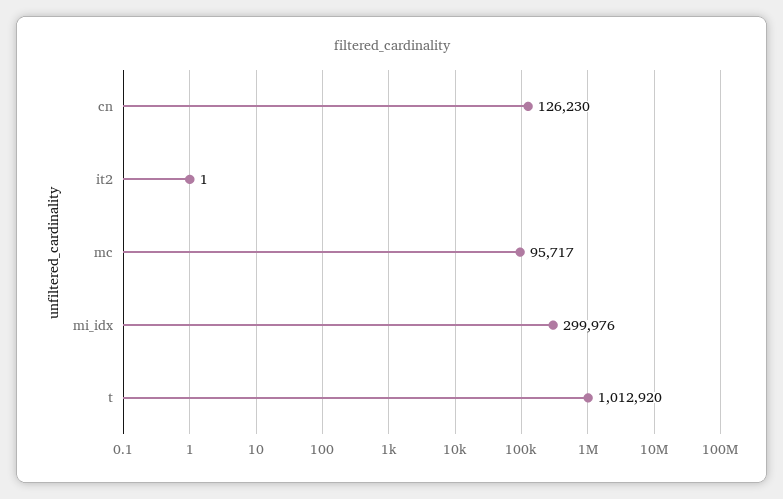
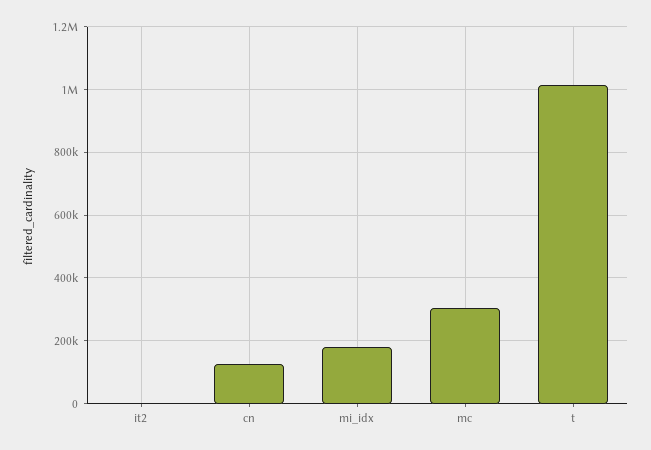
  {
    "cn": 126230,
    "it2": 1,
-   "mc": 95717,
+   "mc": 300000,
-   "mi_idx": 299976,
+   "mi_idx": 180000,
    "t": 1012920
  }

